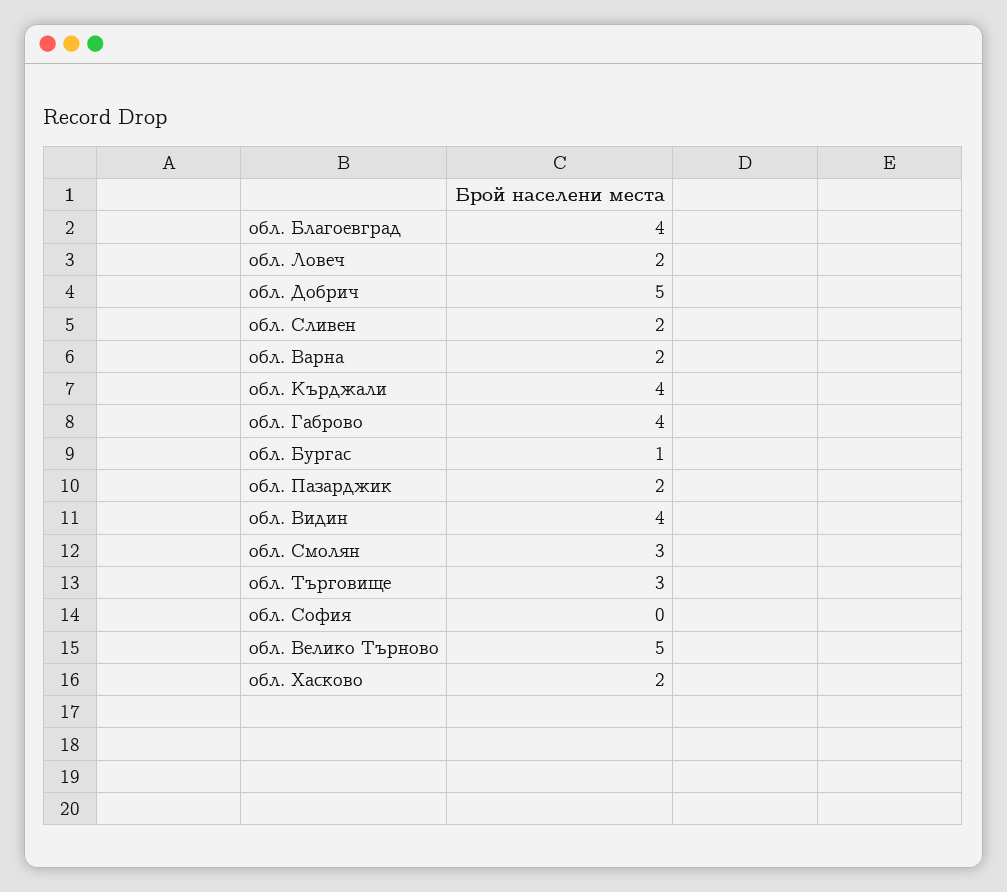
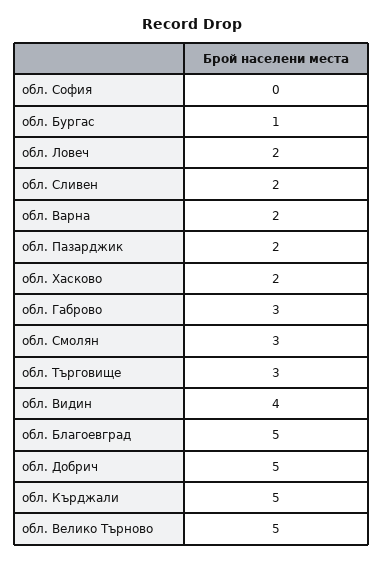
  {
-   "обл. Благоевград": 4,
+   "обл. Благоевград": 5,
    "обл. Ловеч": 2,
    "обл. Добрич": 5,
    "обл. Сливен": 2,
    "обл. Варна": 2,
-   "обл. Кърджали": 4,
+   "обл. Кърджали": 5,
-   "обл. Габрово": 4,
+   "обл. Габрово": 3,
    "обл. Бургас": 1,
    "обл. Пазарджик": 2,
    "обл. Видин": 4,
    "обл. Смолян": 3,
    "обл. Търговище": 3,
    "обл. София": 0,
    "обл. Велико Търново": 5,
    "обл. Хасково": 2
  }

